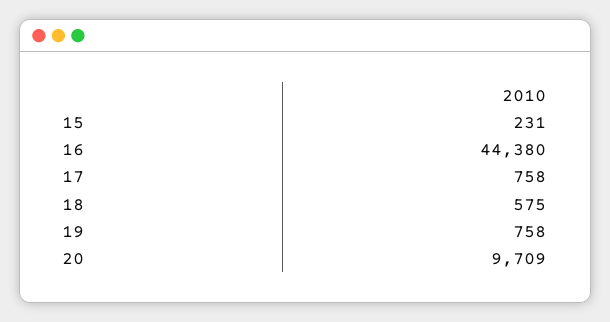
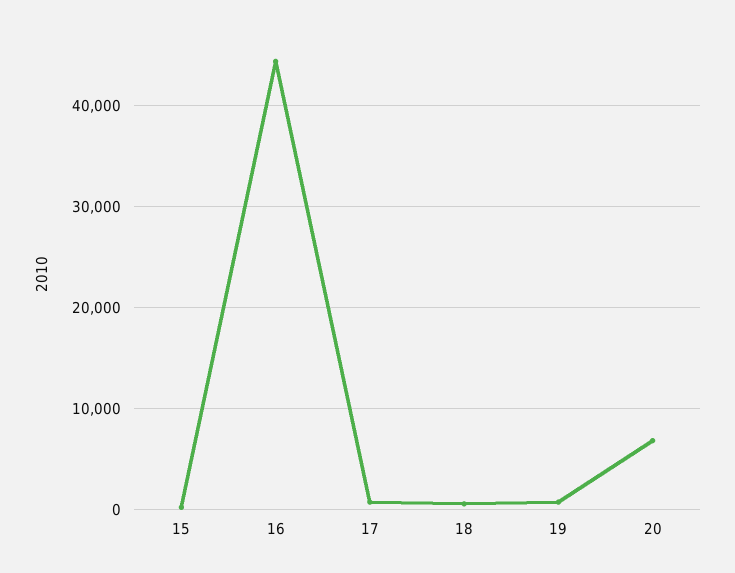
  {
    "15": 231,
    "16": 44380,
    "17": 758,
    "18": 575,
    "19": 758,
-   "20": 9709
+   "20": 7000
  }

